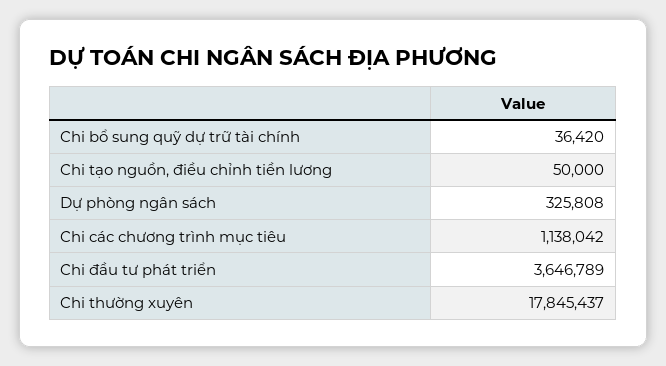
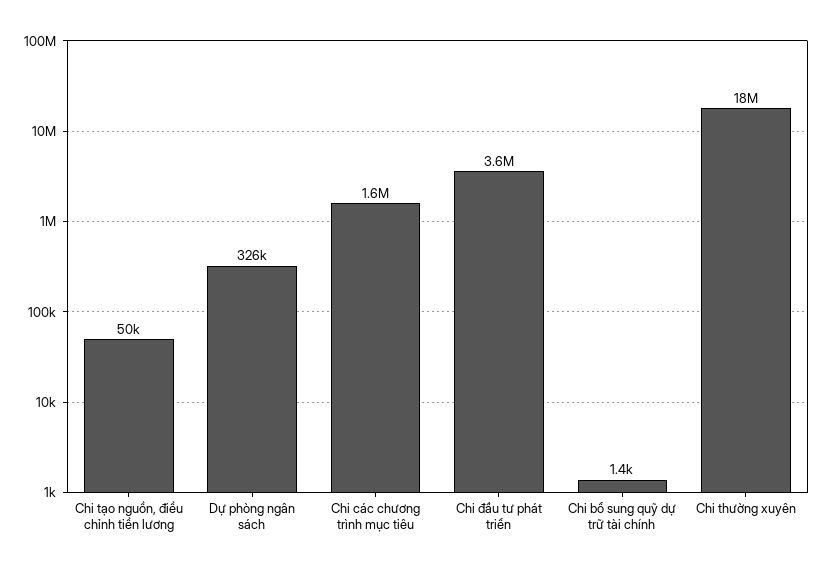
  {
-   "Chi bổ sung quỹ dự trữ tài chính": 36420,
+   "Chi bổ sung quỹ dự trữ tài chính": 1400,
    "Chi tạo nguồn, điều chỉnh tiền lương": 50000,
    "Dự phòng ngân sách": 325808,
-   "Chi các chương trình mục tiêu": 1138042,
+   "Chi các chương trình mục tiêu": 1600000,
    "Chi đầu tư phát triển": 3646789,
    "Chi thường xuyên": 17845437
  }

